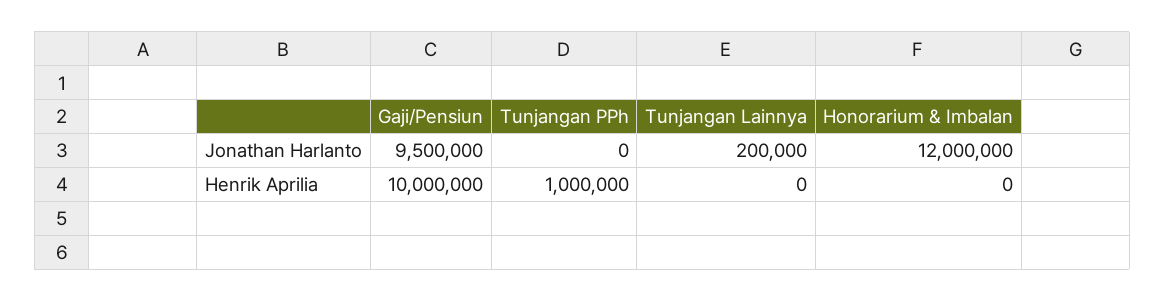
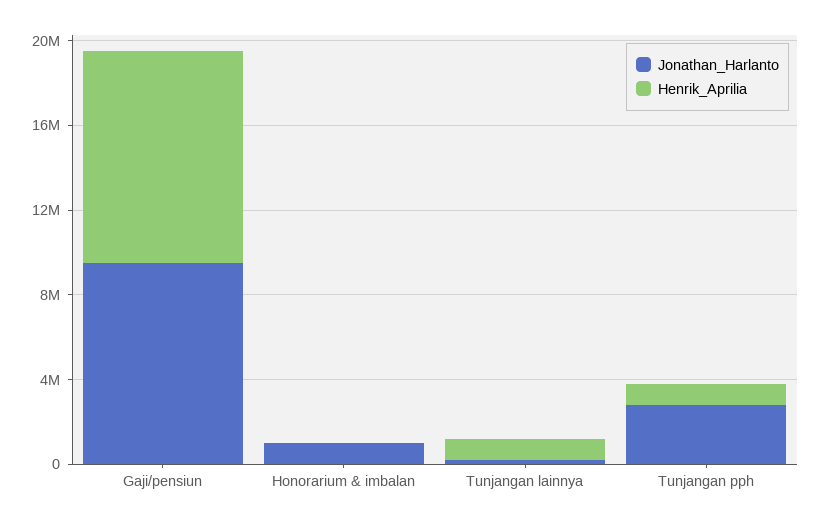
  {
    "Jonathan Harlanto": {
      "Gaji/Pensiun": 9500000,
-     "Tunjangan PPh": 0,
+     "Tunjangan PPh": 3000000,
      "Tunjangan Lainnya": 200000,
-     "Honorarium & Imbalan": 12000000
+     "Honorarium & Imbalan": 1000000
    },
    "Henrik Aprilia": {
      "Gaji/Pensiun": 10000000,
      "Tunjangan PPh": 1000000,
-     "Tunjangan Lainnya": 0,
+     "Tunjangan Lainnya": 1000000,
      "Honorarium & Imbalan": 0
    }
  }

